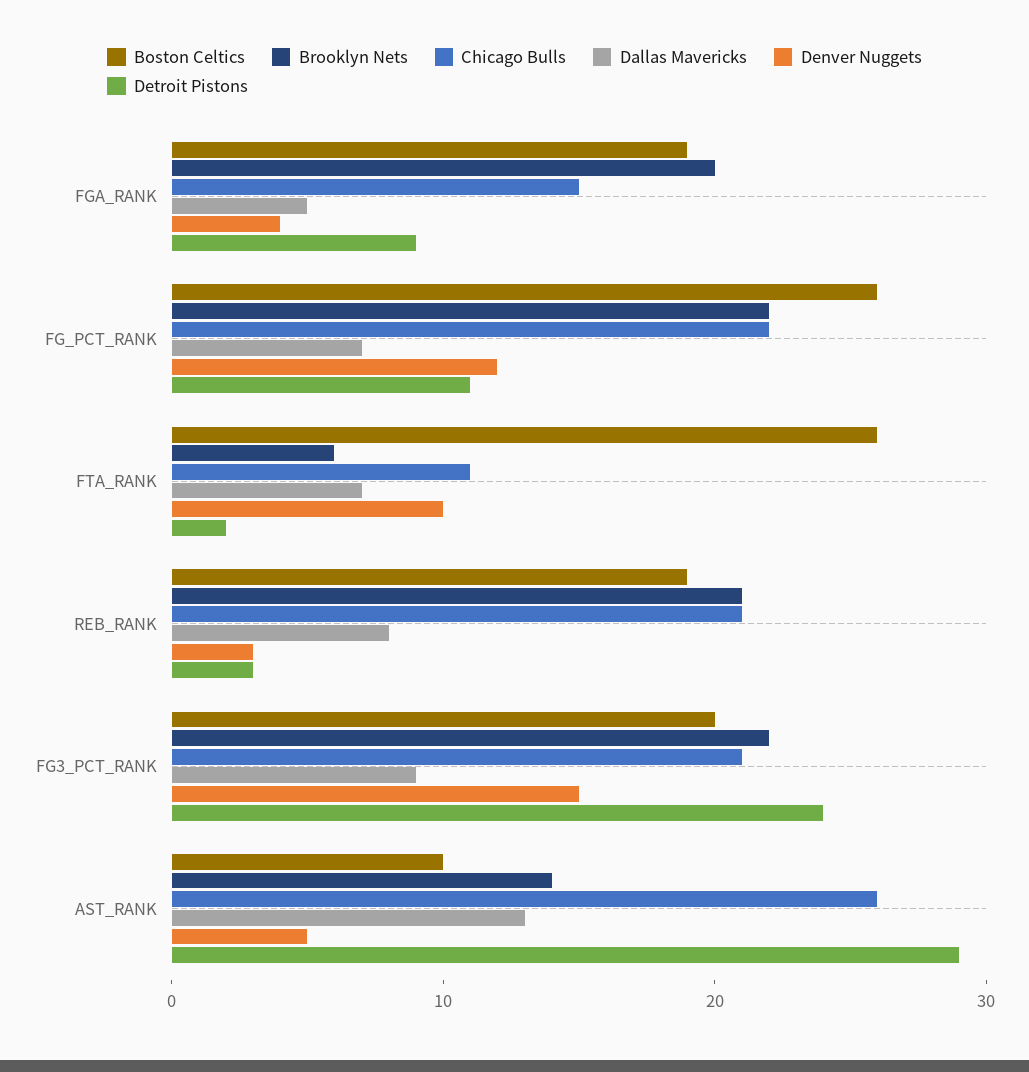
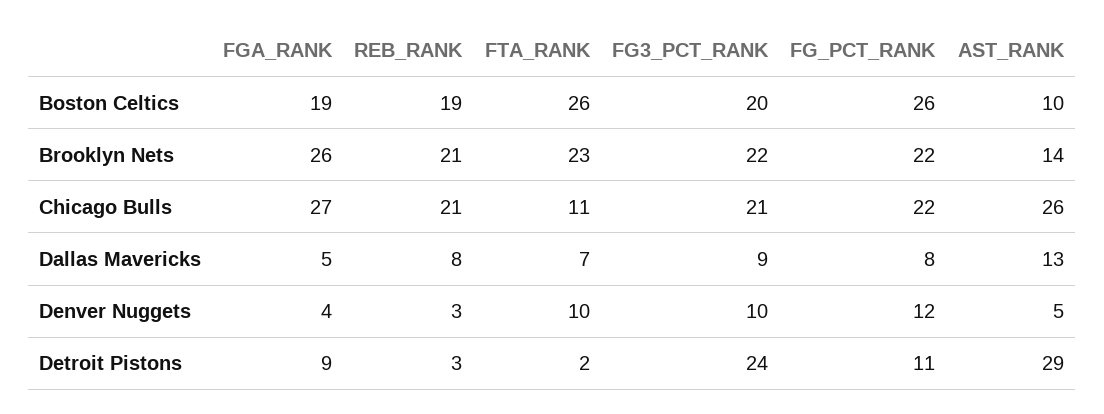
  {
    "Boston Celtics": {
      "FGA_RANK": 19,
      "FG_PCT_RANK": 26,
      "FTA_RANK": 26,
      "REB_RANK": 19,
      "FG3_PCT_RANK": 20,
      "AST_RANK": 10
    },
    "Brooklyn Nets": {
-     "FGA_RANK": 20,
+     "FGA_RANK": 26,
      "FG_PCT_RANK": 22,
-     "FTA_RANK": 6,
+     "FTA_RANK": 23,
      "REB_RANK": 21,
      "FG3_PCT_RANK": 22,
      "AST_RANK": 14
    },
    "Chicago Bulls": {
-     "FGA_RANK": 15,
+     "FGA_RANK": 27,
      "FG_PCT_RANK": 22,
      "FTA_RANK": 11,
      "REB_RANK": 21,
      "FG3_PCT_RANK": 21,
      "AST_RANK": 26
    },
    "Dallas Mavericks": {
      "FGA_RANK": 5,
-     "FG_PCT_RANK": 7,
+     "FG_PCT_RANK": 8,
      "FTA_RANK": 7,
      "REB_RANK": 8,
      "FG3_PCT_RANK": 9,
      "AST_RANK": 13
    },
    "Denver Nuggets": {
      "FGA_RANK": 4,
      "FG_PCT_RANK": 12,
      "FTA_RANK": 10,
      "REB_RANK": 3,
-     "FG3_PCT_RANK": 15,
+     "FG3_PCT_RANK": 10,
      "AST_RANK": 5
    },
    "Detroit Pistons": {
      "FGA_RANK": 9,
      "FG_PCT_RANK": 11,
      "FTA_RANK": 2,
      "REB_RANK": 3,
      "FG3_PCT_RANK": 24,
      "AST_RANK": 29
    }
  }

